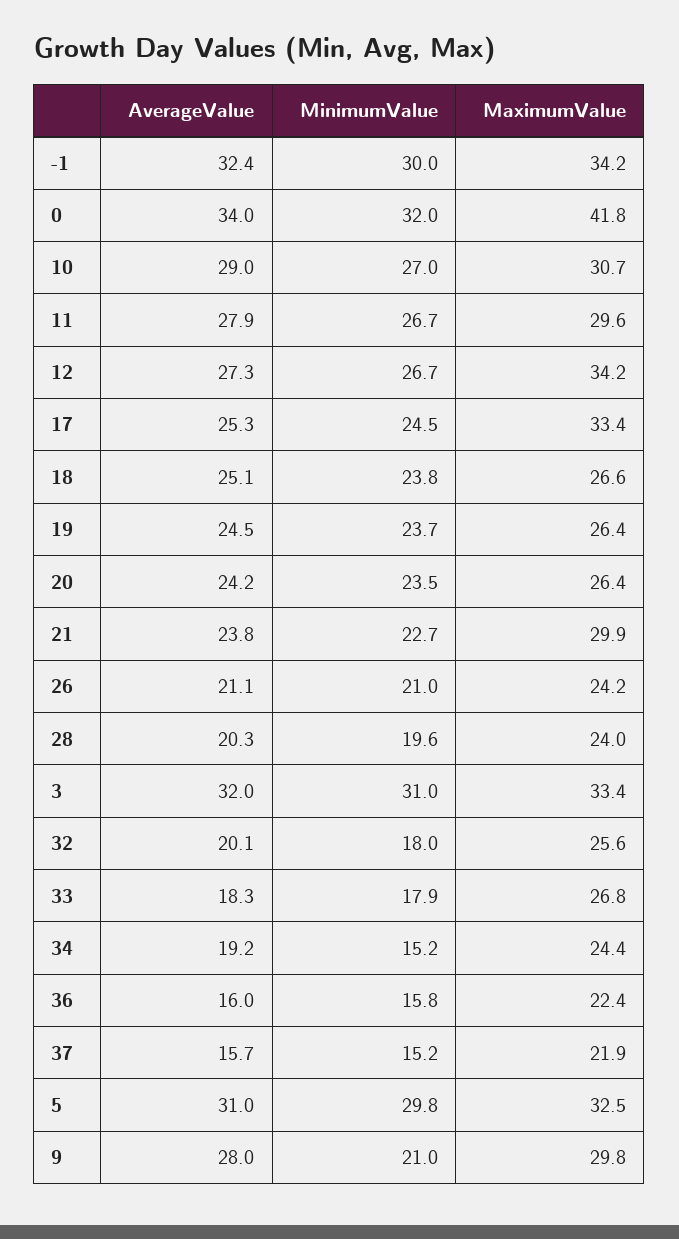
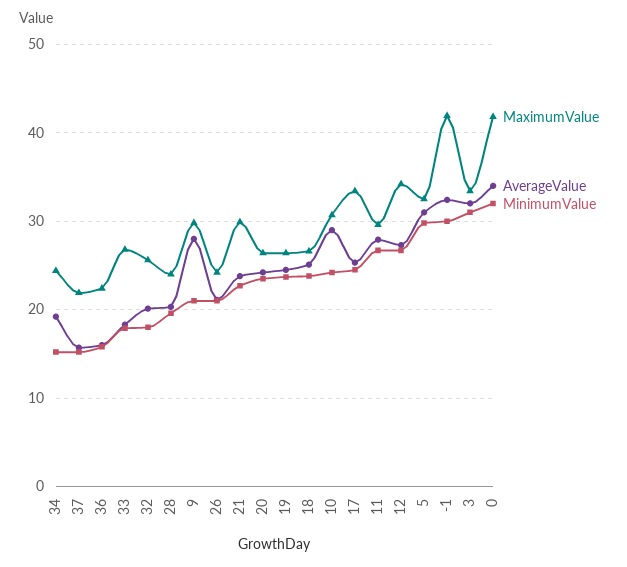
  {
    "AverageValue": {
      "-1": 32.4,
      "0": 34,
      "10": 29,
      "11": 27.9,
      "12": 27.3,
      "17": 25.3,
      "18": 25.1,
      "19": 24.5,
      "20": 24.2,
      "21": 23.8,
      "26": 21.1,
      "28": 20.3,
      "3": 32,
      "32": 20.1,
      "33": 18.3,
      "34": 19.2,
      "36": 16,
      "37": 15.7,
      "5": 31,
      "9": 28
    },
    "MinimumValue": {
      "-1": 30,
      "0": 32,
-     "10": 27,
+     "10": 24,
      "11": 26.7,
      "12": 26.7,
      "17": 24.5,
      "18": 23.8,
      "19": 23.7,
      "20": 23.5,
      "21": 22.7,
      "26": 21,
      "28": 19.6,
      "3": 31,
      "32": 18,
      "33": 17.9,
      "34": 15.2,
      "36": 15.8,
      "37": 15.2,
      "5": 29.8,
      "9": 21
    },
    "MaximumValue": {
-     "-1": 34.2,
+     "-1": 42,
      "0": 41.8,
      "10": 30.7,
      "11": 29.6,
      "12": 34.2,
      "17": 33.4,
      "18": 26.6,
      "19": 26.4,
      "20": 26.4,
      "21": 29.9,
      "26": 24.2,
      "28": 24,
      "3": 33.4,
      "32": 25.6,
      "33": 26.8,
      "34": 24.4,
      "36": 22.4,
      "37": 21.9,
      "5": 32.5,
      "9": 29.8
    }
  }

